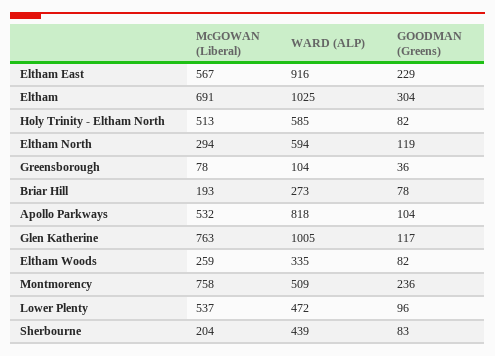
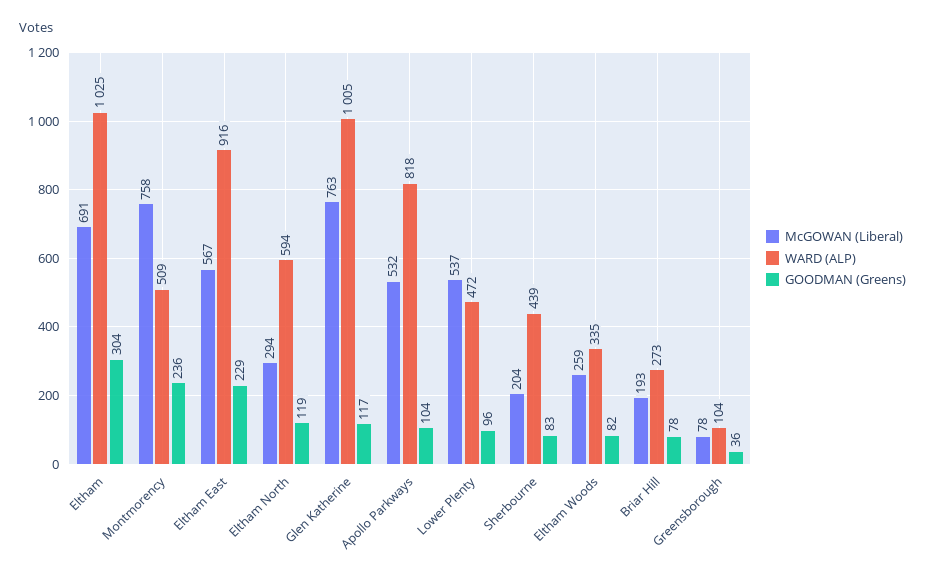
  {
    "McGOWAN (Liberal)": {
      "Eltham East": 567,
      "Eltham": 691,
-     "Holy Trinity - Eltham North": 513,
      "Eltham North": 294,
      "Greensborough": 78,
      "Briar Hill": 193,
      "Apollo Parkways": 532,
      "Glen Katherine": 763,
      "Eltham Woods": 259,
      "Montmorency": 758,
      "Lower Plenty": 537,
      "Sherbourne": 204
    },
    "WARD (ALP)": {
      "Eltham East": 916,
      "Eltham": 1025,
-     "Holy Trinity - Eltham North": 585,
      "Eltham North": 594,
      "Greensborough": 104,
      "Briar Hill": 273,
      "Apollo Parkways": 818,
      "Glen Katherine": 1005,
      "Eltham Woods": 335,
      "Montmorency": 509,
      "Lower Plenty": 472,
      "Sherbourne": 439
    },
    "GOODMAN (Greens)": {
      "Eltham East": 229,
      "Eltham": 304,
-     "Holy Trinity - Eltham North": 82,
      "Eltham North": 119,
      "Greensborough": 36,
      "Briar Hill": 78,
      "Apollo Parkways": 104,
      "Glen Katherine": 117,
      "Eltham Woods": 82,
      "Montmorency": 236,
      "Lower Plenty": 96,
      "Sherbourne": 83
    }
  }

